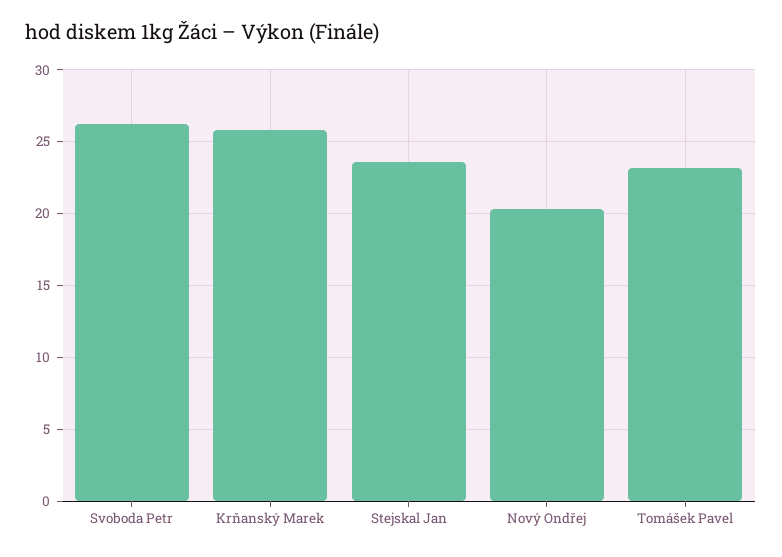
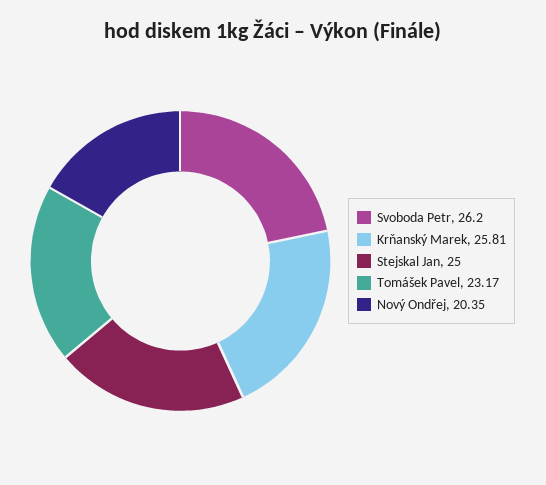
  {
    "Svoboda Petr": 26.2,
    "Krňanský Marek": 25.81,
-   "Stejskal Jan": 23.5,
+   "Stejskal Jan": 25,
    "Nový Ondřej": 20.35,
    "Tomášek Pavel": 23.17
  }

